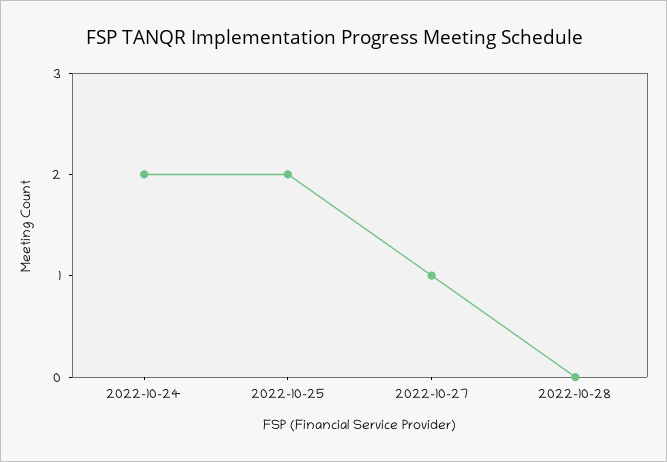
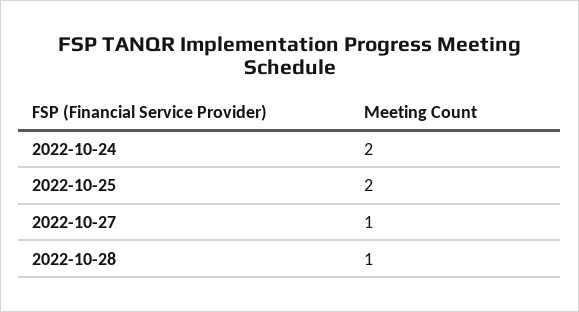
  {
    "2022-10-24": 2,
    "2022-10-25": 2,
    "2022-10-27": 1,
-   "2022-10-28": 0
+   "2022-10-28": 1
  }

